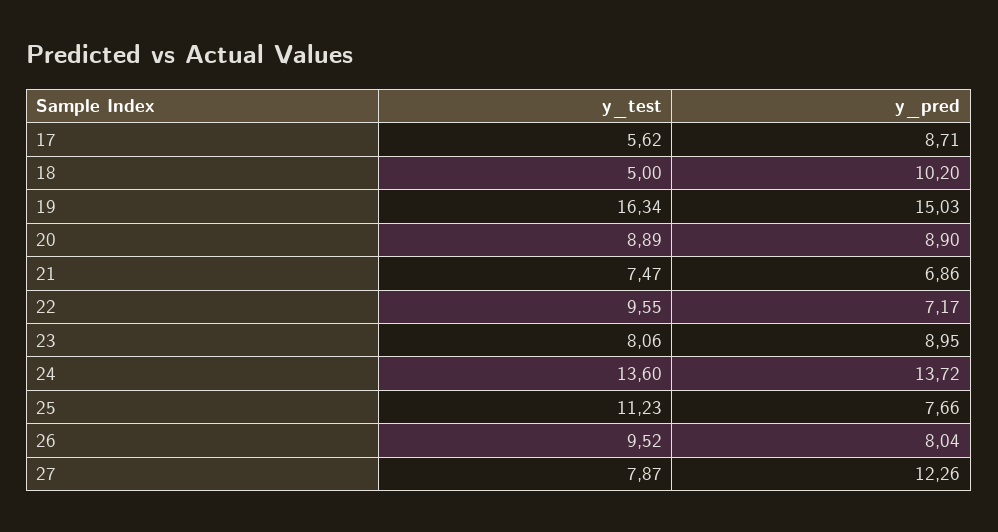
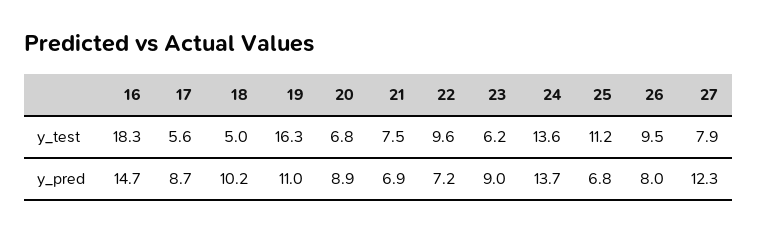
  {
    "y_test": {
      "17": 5.62,
      "18": 5,
      "19": 16.34,
-     "20": 8.89,
+     "20": 6.8,
      "21": 7.47,
      "22": 9.55,
-     "23": 8.06,
+     "23": 6.2,
      "24": 13.6,
      "25": 11.23,
      "26": 9.52,
-     "27": 7.87
+     "27": 7.87,
+     "16": 18.3
    },
    "y_pred": {
      "17": 8.71,
      "18": 10.2,
-     "19": 15.03,
+     "19": 11,
      "20": 8.9,
      "21": 6.86,
      "22": 7.17,
      "23": 8.95,
      "24": 13.72,
-     "25": 7.66,
+     "25": 6.8,
      "26": 8.04,
-     "27": 12.26
+     "27": 12.26,
+     "16": 14.7
    }
  }

